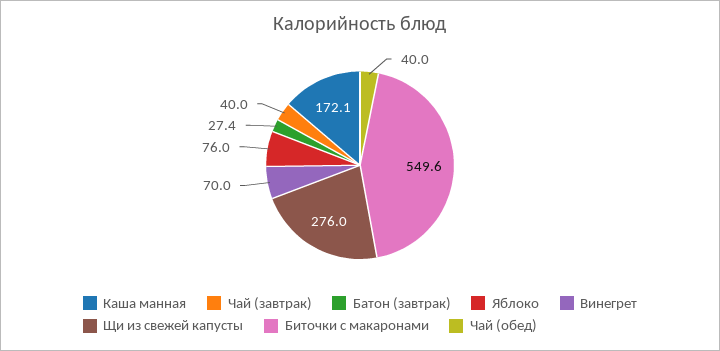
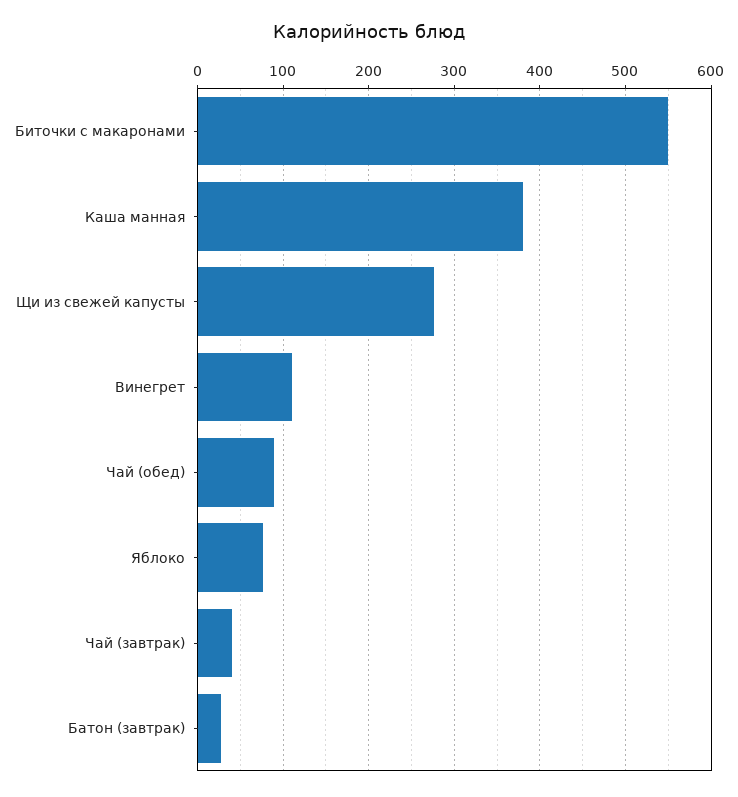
  {
-   "Каша манная": 172.1,
+   "Каша манная": 380,
    "Чай (завтрак)": 40,
    "Батон (завтрак)": 27.4,
    "Яблоко": 76,
-   "Винегрет": 70,
+   "Винегрет": 110,
    "Щи из свежей капусты": 276,
    "Биточки с макаронами": 549.6,
-   "Чай (обед)": 40
+   "Чай (обед)": 90
  }

